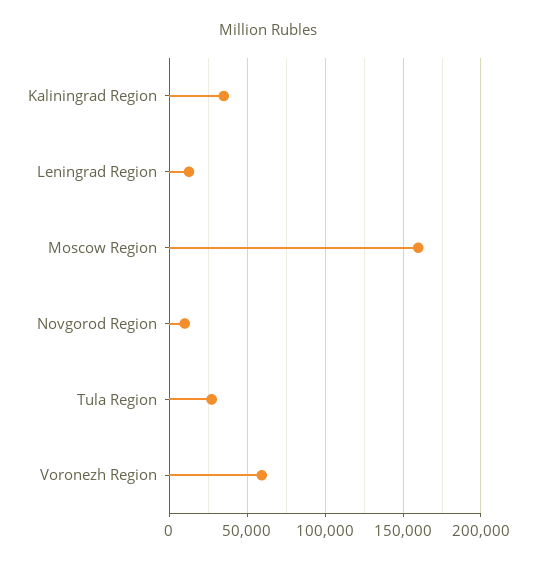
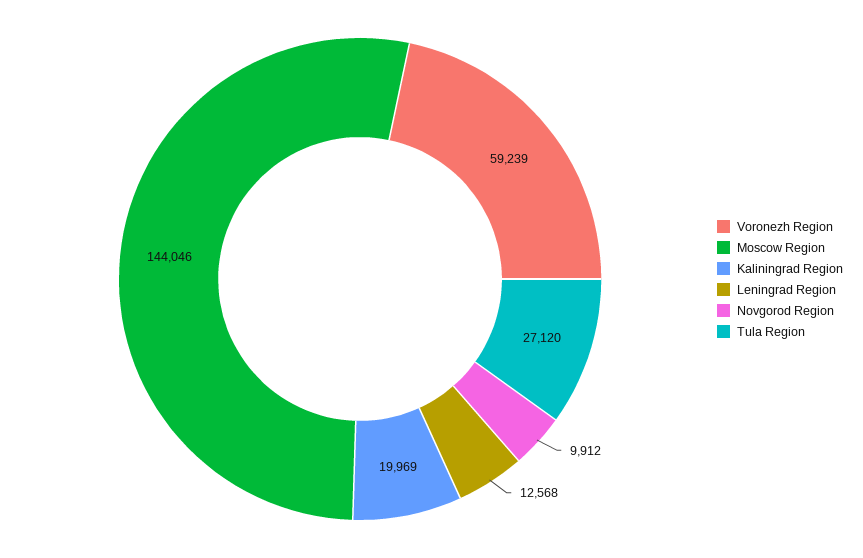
  {
-   "Kaliningrad Region": 35000,
+   "Kaliningrad Region": 19969,
    "Leningrad Region": 12568,
-   "Moscow Region": 160000,
+   "Moscow Region": 144046,
    "Novgorod Region": 9912,
    "Tula Region": 27120,
    "Voronezh Region": 59239
  }

